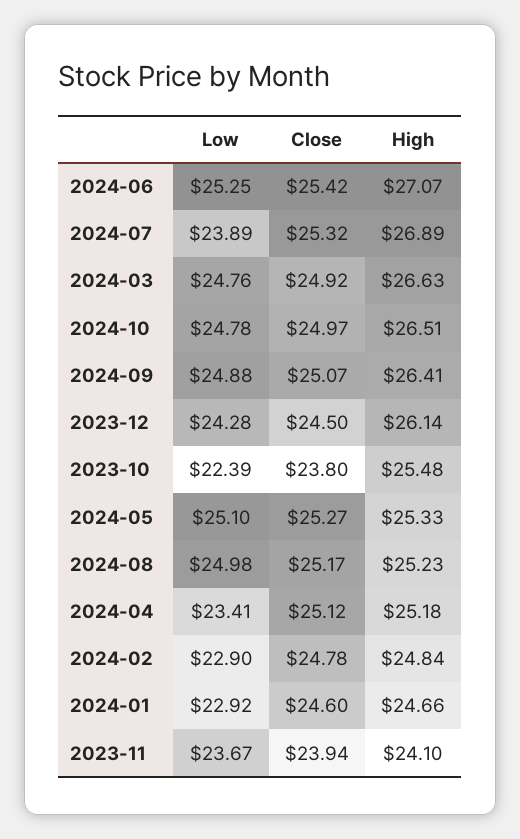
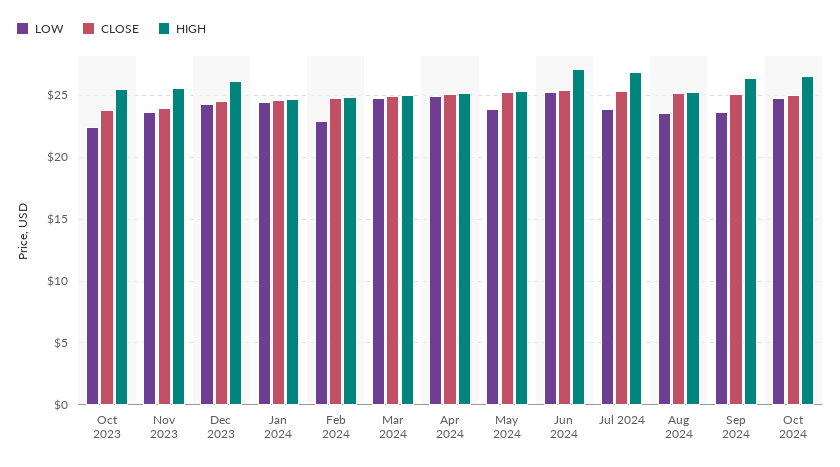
  {
    "Low": {
      "2024-06": 25.25,
      "2024-07": 23.89,
      "2024-03": 24.76,
      "2024-10": 24.78,
-     "2024-09": 24.88,
+     "2024-09": 23.5,
      "2023-12": 24.28,
      "2023-10": 22.39,
-     "2024-05": 25.1,
+     "2024-05": 24,
-     "2024-08": 24.98,
+     "2024-08": 23.5,
-     "2024-04": 23.41,
+     "2024-04": 25,
      "2024-02": 22.9,
-     "2024-01": 22.92,
+     "2024-01": 24.5,
      "2023-11": 23.67
    },
    "Close": {
      "2024-06": 25.42,
      "2024-07": 25.32,
      "2024-03": 24.92,
      "2024-10": 24.97,
      "2024-09": 25.07,
      "2023-12": 24.5,
      "2023-10": 23.8,
      "2024-05": 25.27,
      "2024-08": 25.17,
      "2024-04": 25.12,
      "2024-02": 24.78,
      "2024-01": 24.6,
      "2023-11": 23.94
    },
    "High": {
      "2024-06": 27.07,
      "2024-07": 26.89,
-     "2024-03": 26.63,
+     "2024-03": 25,
      "2024-10": 26.51,
      "2024-09": 26.41,
      "2023-12": 26.14,
      "2023-10": 25.48,
      "2024-05": 25.33,
      "2024-08": 25.23,
      "2024-04": 25.18,
      "2024-02": 24.84,
      "2024-01": 24.66,
-     "2023-11": 24.1
+     "2023-11": 25.5
    }
  }

